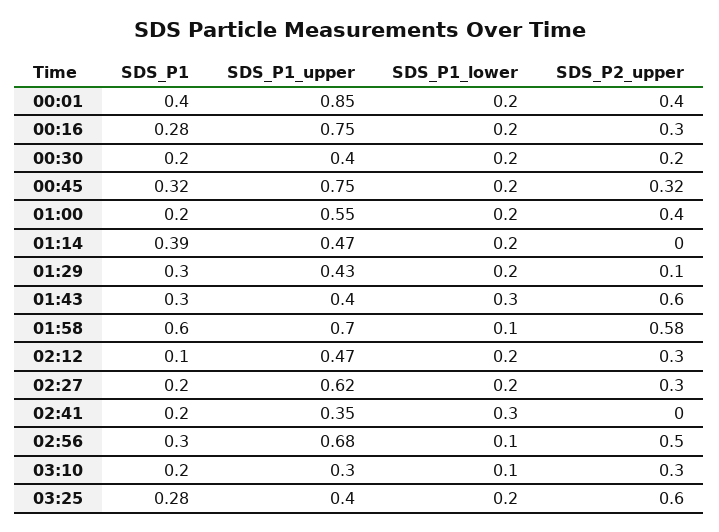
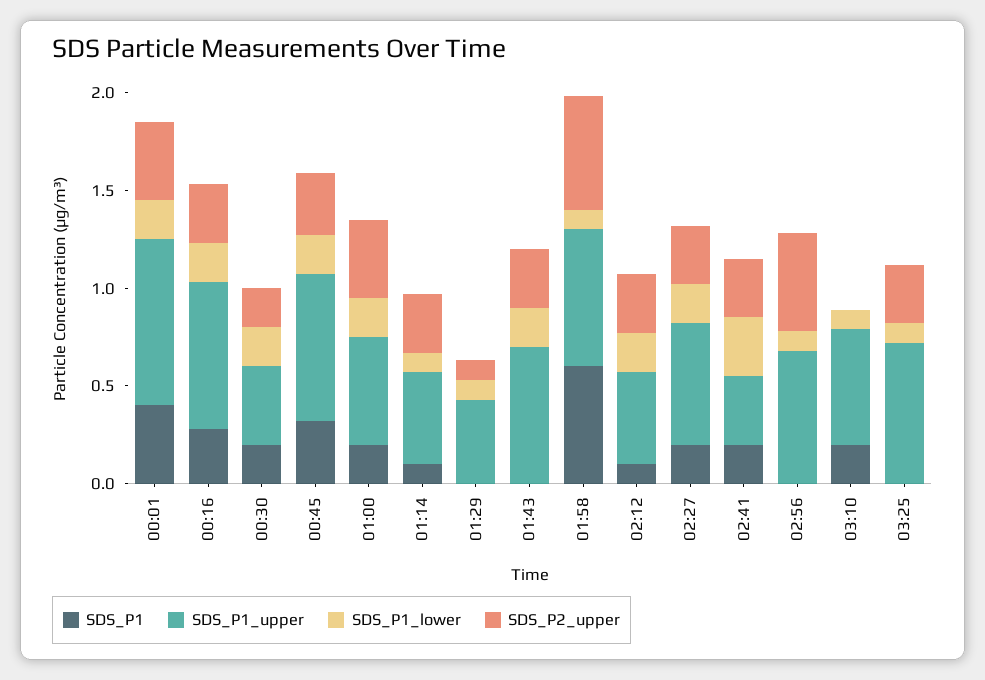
  {
    "SDS_P1": {
      "00:01": 0.4,
      "00:16": 0.28,
      "00:30": 0.2,
      "00:45": 0.32,
      "01:00": 0.2,
-     "01:14": 0.39,
+     "01:14": 0.1,
-     "01:29": 0.3,
+     "01:29": 0,
-     "01:43": 0.3,
+     "01:43": 0,
      "01:58": 0.6,
      "02:12": 0.1,
      "02:27": 0.2,
      "02:41": 0.2,
-     "02:56": 0.3,
+     "02:56": 0,
      "03:10": 0.2,
-     "03:25": 0.28
+     "03:25": 0
    },
    "SDS_P1_upper": {
      "00:01": 0.85,
      "00:16": 0.75,
      "00:30": 0.4,
      "00:45": 0.75,
      "01:00": 0.55,
      "01:14": 0.47,
      "01:29": 0.43,
-     "01:43": 0.4,
+     "01:43": 0.7,
      "01:58": 0.7,
      "02:12": 0.47,
      "02:27": 0.62,
      "02:41": 0.35,
      "02:56": 0.68,
-     "03:10": 0.3,
+     "03:10": 0.6,
-     "03:25": 0.4
+     "03:25": 0.7
    },
    "SDS_P1_lower": {
      "00:01": 0.2,
      "00:16": 0.2,
      "00:30": 0.2,
      "00:45": 0.2,
      "01:00": 0.2,
-     "01:14": 0.2,
+     "01:14": 0.1,
-     "01:29": 0.2,
+     "01:29": 0.1,
-     "01:43": 0.3,
+     "01:43": 0.2,
      "01:58": 0.1,
      "02:12": 0.2,
      "02:27": 0.2,
      "02:41": 0.3,
      "02:56": 0.1,
      "03:10": 0.1,
-     "03:25": 0.2
+     "03:25": 0.1
    },
    "SDS_P2_upper": {
      "00:01": 0.4,
      "00:16": 0.3,
      "00:30": 0.2,
      "00:45": 0.32,
      "01:00": 0.4,
-     "01:14": 0,
+     "01:14": 0.3,
      "01:29": 0.1,
-     "01:43": 0.6,
+     "01:43": 0.3,
      "01:58": 0.58,
      "02:12": 0.3,
      "02:27": 0.3,
-     "02:41": 0,
+     "02:41": 0.3,
      "02:56": 0.5,
-     "03:10": 0.3,
+     "03:10": 0,
-     "03:25": 0.6
+     "03:25": 0.3
    }
  }

